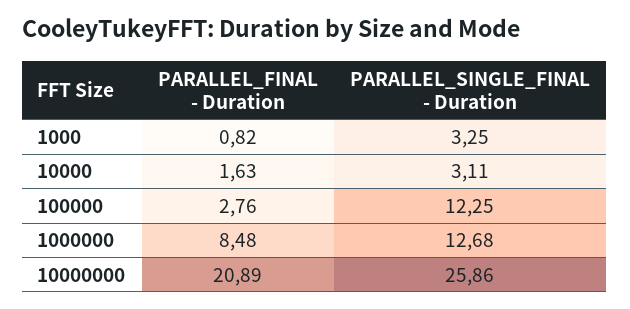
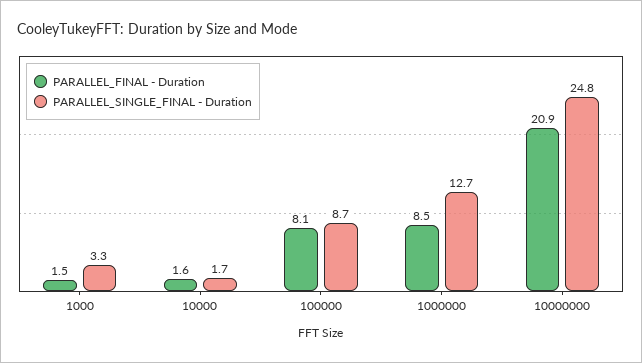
  {
    "PARALLEL_FINAL - Duration": {
-     "1000": 0.82,
+     "1000": 1.5,
      "10000": 1.63,
-     "100000": 2.76,
+     "100000": 8.1,
      "1000000": 8.48,
      "10000000": 20.89
    },
    "PARALLEL_SINGLE_FINAL - Duration": {
      "1000": 3.25,
-     "10000": 3.11,
+     "10000": 1.7,
-     "100000": 12.25,
+     "100000": 8.7,
      "1000000": 12.68,
-     "10000000": 25.86
+     "10000000": 24.8
    }
  }

